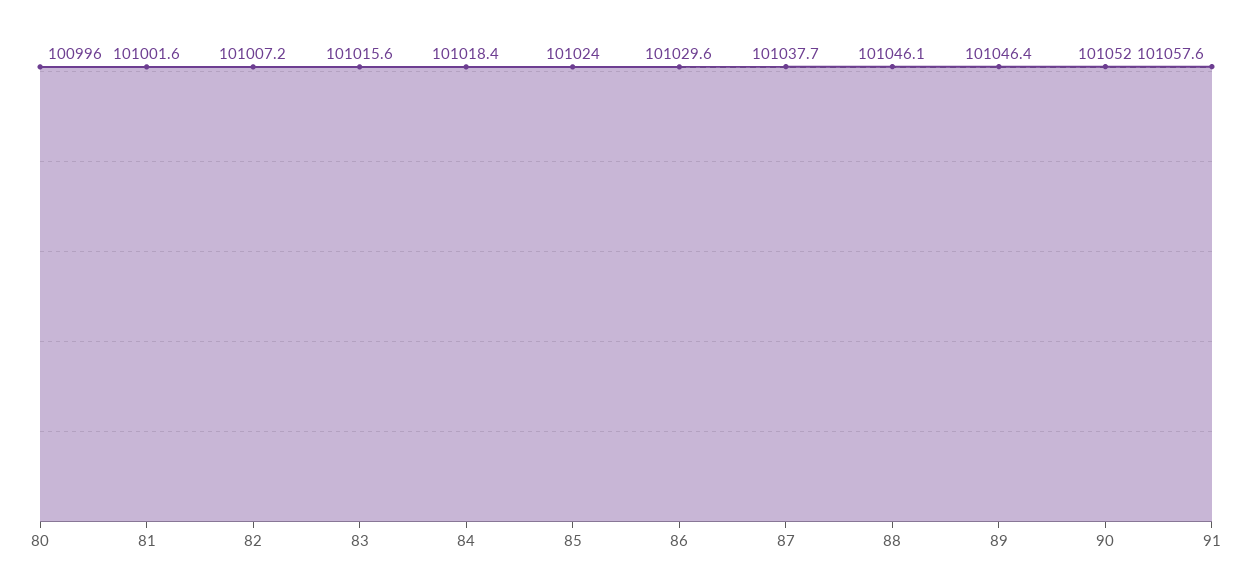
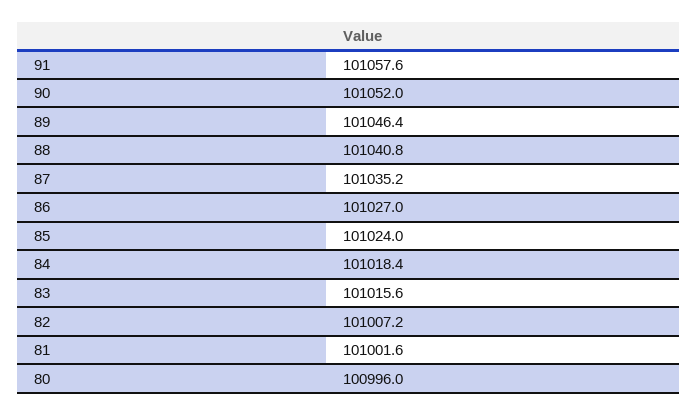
  {
    "80": 100996,
    "81": 101001.6,
    "82": 101007.2,
    "83": 101015.6,
    "84": 101018.4,
    "85": 101024,
-   "86": 101029.6,
+   "86": 101027,
-   "87": 101037.7,
+   "87": 101035.2,
-   "88": 101046.1,
+   "88": 101040.8,
    "89": 101046.4,
    "90": 101052,
    "91": 101057.6
  }

